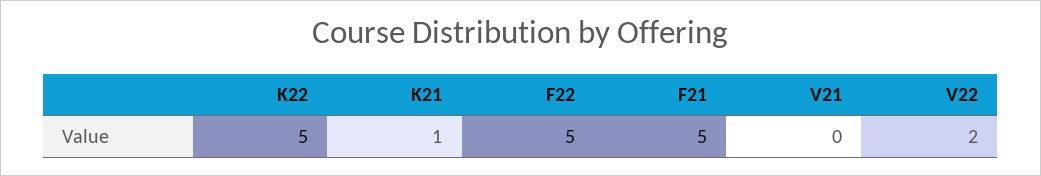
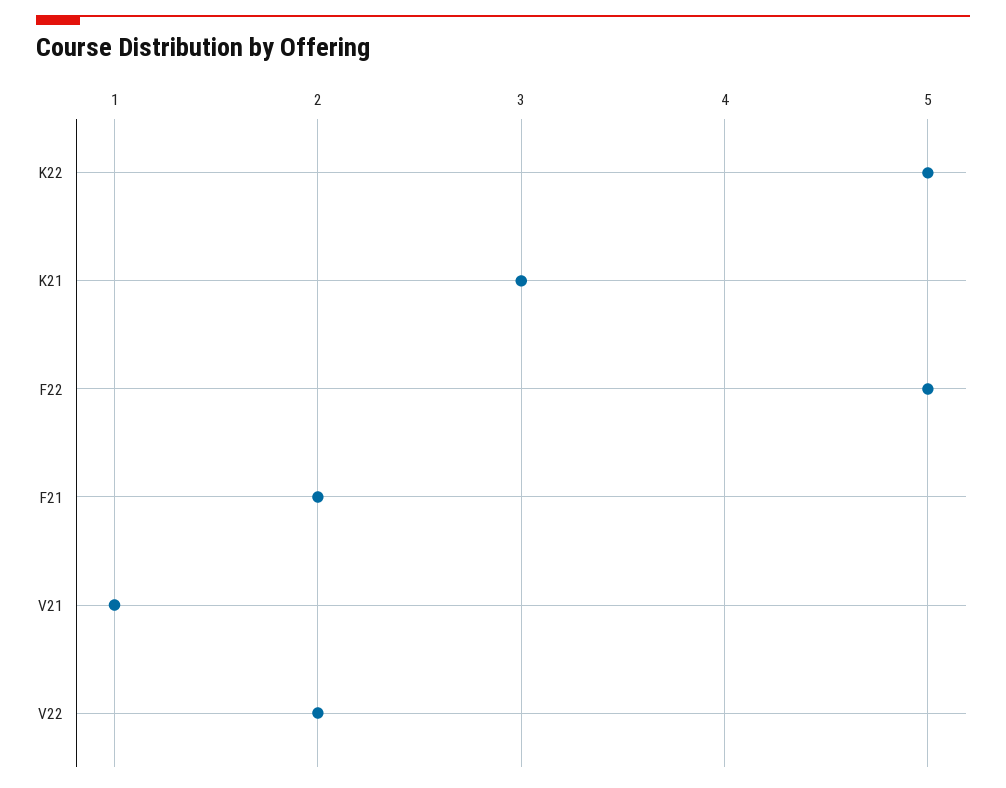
  {
    "K22": 5,
-   "K21": 1,
+   "K21": 3,
    "F22": 5,
-   "F21": 5,
+   "F21": 2,
-   "V21": 0,
+   "V21": 1,
    "V22": 2
  }

